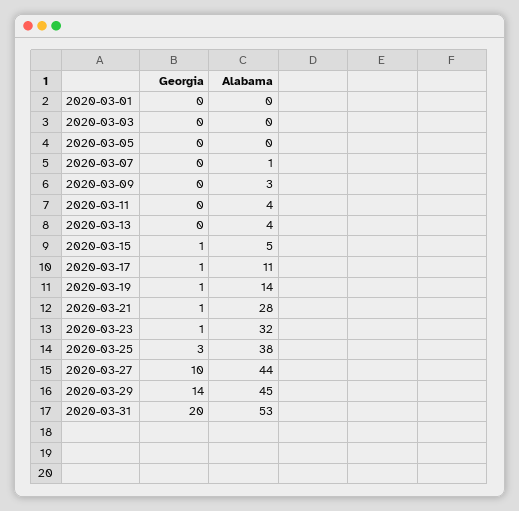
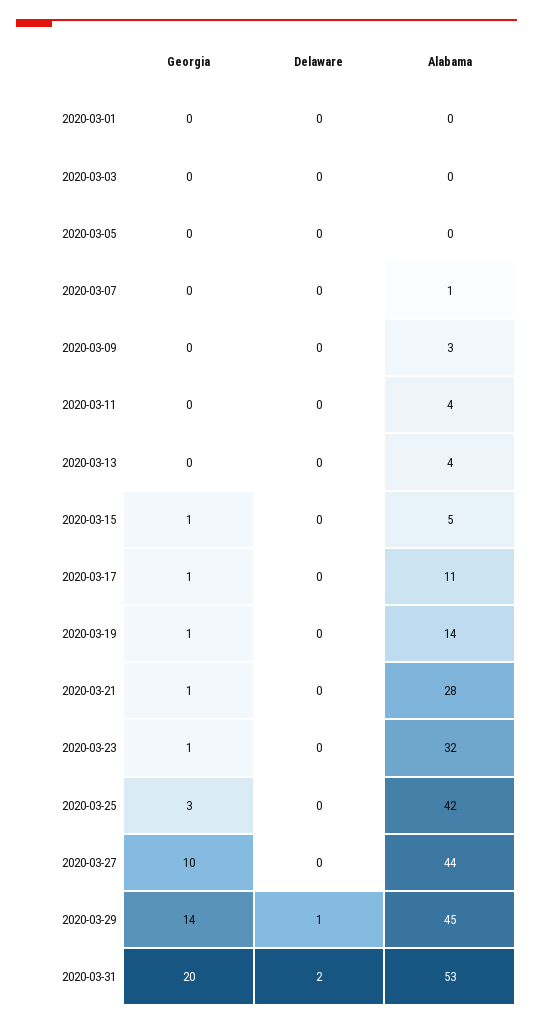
  {
    "Georgia": {
      "2020-03-01": 0,
      "2020-03-03": 0,
      "2020-03-05": 0,
      "2020-03-07": 0,
      "2020-03-09": 0,
      "2020-03-11": 0,
      "2020-03-13": 0,
      "2020-03-15": 1,
      "2020-03-17": 1,
      "2020-03-19": 1,
      "2020-03-21": 1,
      "2020-03-23": 1,
      "2020-03-25": 3,
      "2020-03-27": 10,
      "2020-03-29": 14,
      "2020-03-31": 20
    },
    "Alabama": {
      "2020-03-01": 0,
      "2020-03-03": 0,
      "2020-03-05": 0,
      "2020-03-07": 1,
      "2020-03-09": 3,
      "2020-03-11": 4,
      "2020-03-13": 4,
      "2020-03-15": 5,
      "2020-03-17": 11,
      "2020-03-19": 14,
      "2020-03-21": 28,
      "2020-03-23": 32,
-     "2020-03-25": 38,
+     "2020-03-25": 42,
      "2020-03-27": 44,
      "2020-03-29": 45,
      "2020-03-31": 53
-   }
+   },
+   "Delaware": {
+     "2020-03-01": 0,
+     "2020-03-03": 0,
+     "2020-03-05": 0,
+     "2020-03-07": 0,
+     "2020-03-09": 0,
+     "2020-03-11": 0,
+     "2020-03-13": 0,
+     "2020-03-15": 0,
+     "2020-03-17": 0,
+     "2020-03-19": 0,
+     "2020-03-21": 0,
+     "2020-03-23": 0,
+     "2020-03-25": 0,
+     "2020-03-27": 0,
+     "2020-03-29": 1,
+     "2020-03-31": 2
+   }
  }

